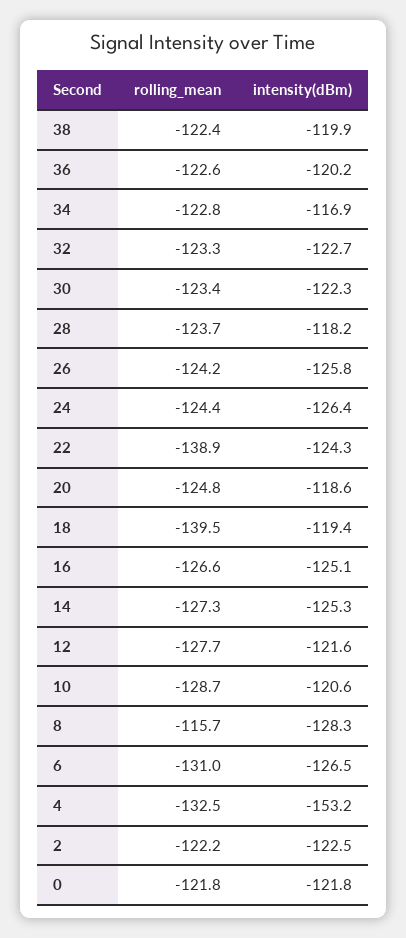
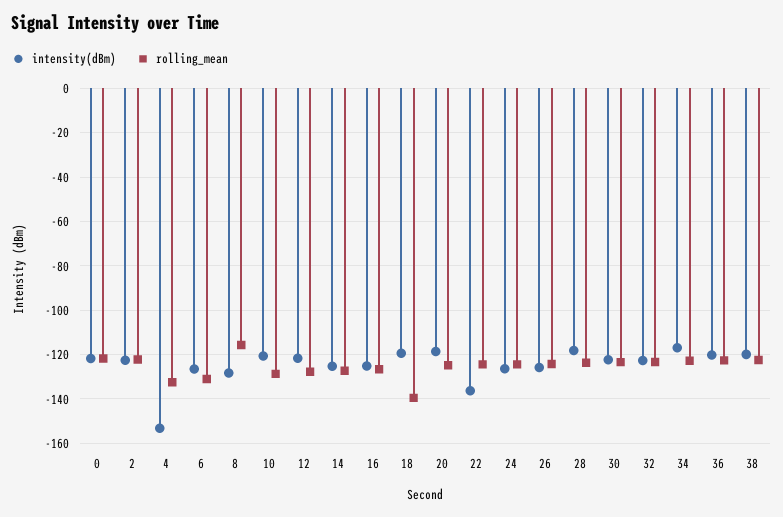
  {
    "rolling_mean": {
      "38": -122.4,
      "36": -122.6,
      "34": -122.8,
      "32": -123.3,
      "30": -123.4,
      "28": -123.7,
      "26": -124.2,
      "24": -124.4,
-     "22": -138.9,
+     "22": -125,
      "20": -124.8,
      "18": -139.5,
      "16": -126.6,
      "14": -127.3,
      "12": -127.7,
      "10": -128.7,
      "8": -115.7,
      "6": -131,
      "4": -132.5,
      "2": -122.2,
      "0": -121.8
    },
    "intensity(dBm)": {
      "38": -119.9,
      "36": -120.2,
      "34": -116.9,
      "32": -122.7,
      "30": -122.3,
      "28": -118.2,
      "26": -125.8,
      "24": -126.4,
-     "22": -124.3,
+     "22": -135,
      "20": -118.6,
      "18": -119.4,
      "16": -125.1,
      "14": -125.3,
      "12": -121.6,
      "10": -120.6,
      "8": -128.3,
      "6": -126.5,
      "4": -153.2,
      "2": -122.5,
      "0": -121.8
    }
  }

